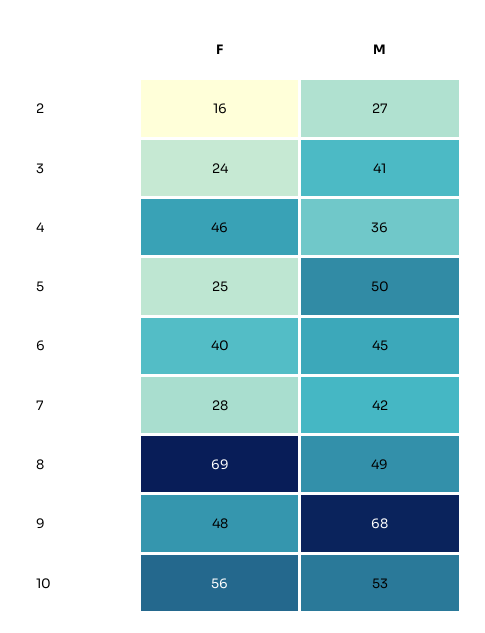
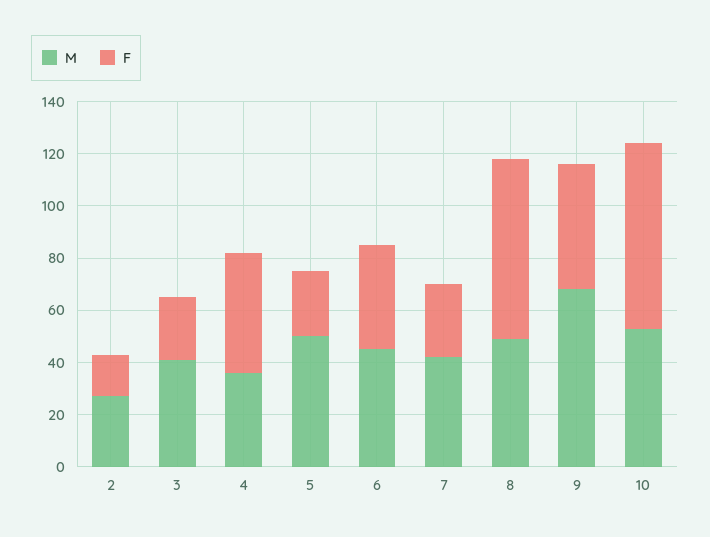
  {
    "F": {
      "2": 16,
      "3": 24,
      "4": 46,
      "5": 25,
      "6": 40,
      "7": 28,
      "8": 69,
      "9": 48,
-     "10": 56
+     "10": 70
    },
    "M": {
      "2": 27,
      "3": 41,
      "4": 36,
      "5": 50,
      "6": 45,
      "7": 42,
      "8": 49,
      "9": 68,
      "10": 53
    }
  }

